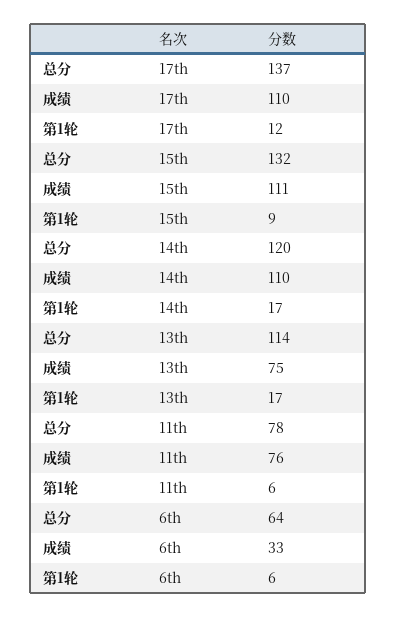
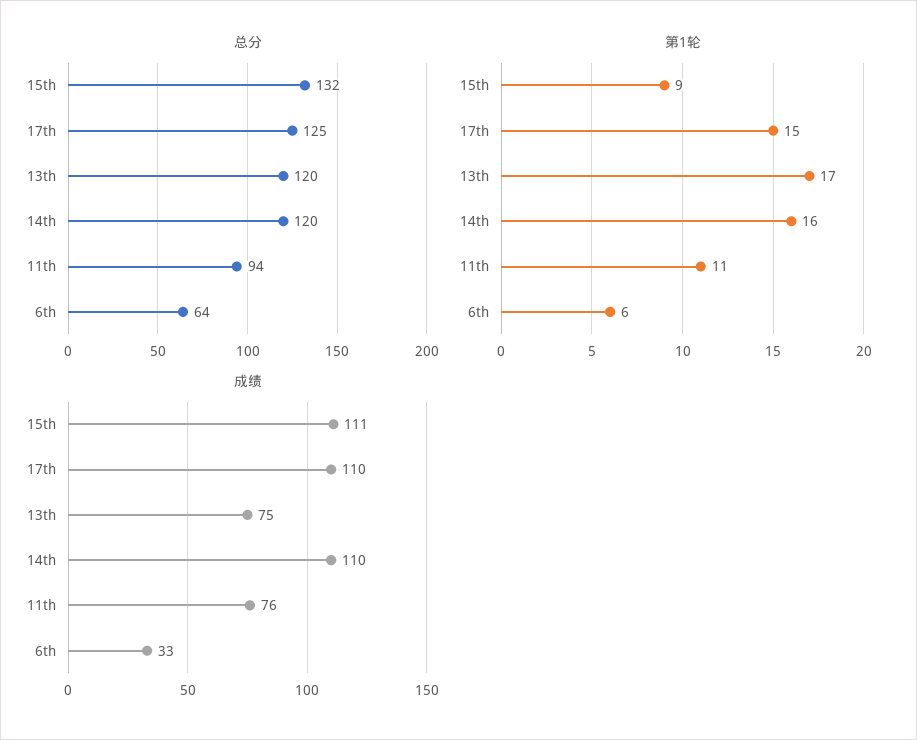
  {
    "总分": {
-     "17th": 137,
+     "17th": 125,
      "15th": 132,
      "14th": 120,
-     "13th": 114,
+     "13th": 120,
-     "11th": 78,
+     "11th": 94,
      "6th": 64
    },
    "成绩": {
      "17th": 110,
      "15th": 111,
      "14th": 110,
      "13th": 75,
      "11th": 76,
      "6th": 33
    },
    "第1轮": {
-     "17th": 12,
+     "17th": 15,
      "15th": 9,
-     "14th": 17,
+     "14th": 16,
      "13th": 17,
-     "11th": 6,
+     "11th": 11,
      "6th": 6
    }
  }

